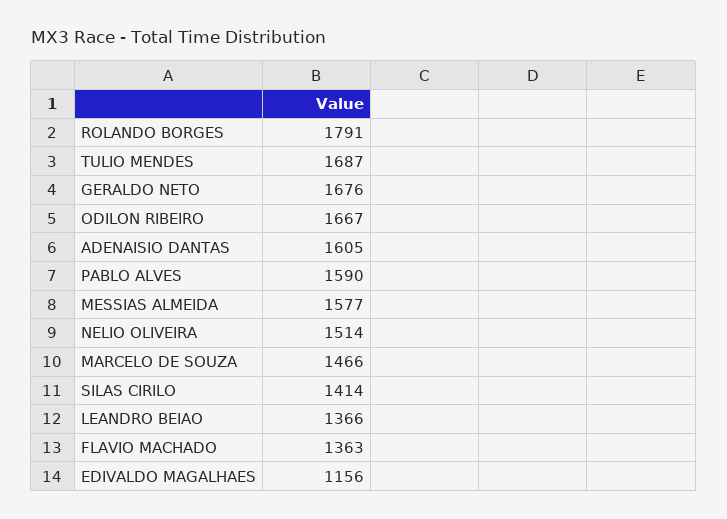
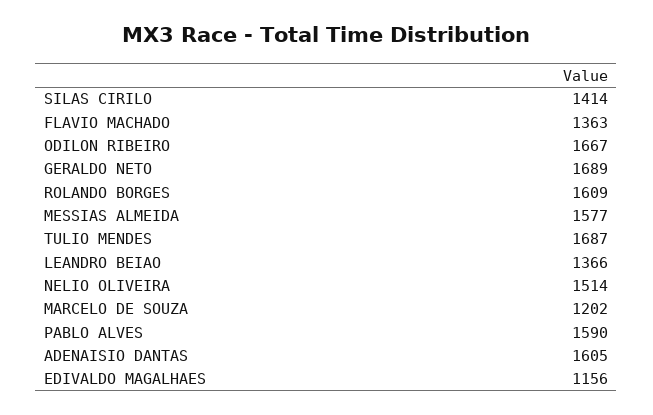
  {
-   "ROLANDO BORGES": 1791,
+   "ROLANDO BORGES": 1609,
    "TULIO MENDES": 1687,
-   "GERALDO NETO": 1676,
+   "GERALDO NETO": 1689,
    "ODILON RIBEIRO": 1667,
    "ADENAISIO DANTAS": 1605,
    "PABLO ALVES": 1590,
    "MESSIAS ALMEIDA": 1577,
    "NELIO OLIVEIRA": 1514,
-   "MARCELO DE SOUZA": 1466,
+   "MARCELO DE SOUZA": 1202,
    "SILAS CIRILO": 1414,
    "LEANDRO BEIAO": 1366,
    "FLAVIO MACHADO": 1363,
    "EDIVALDO MAGALHAES": 1156
  }

